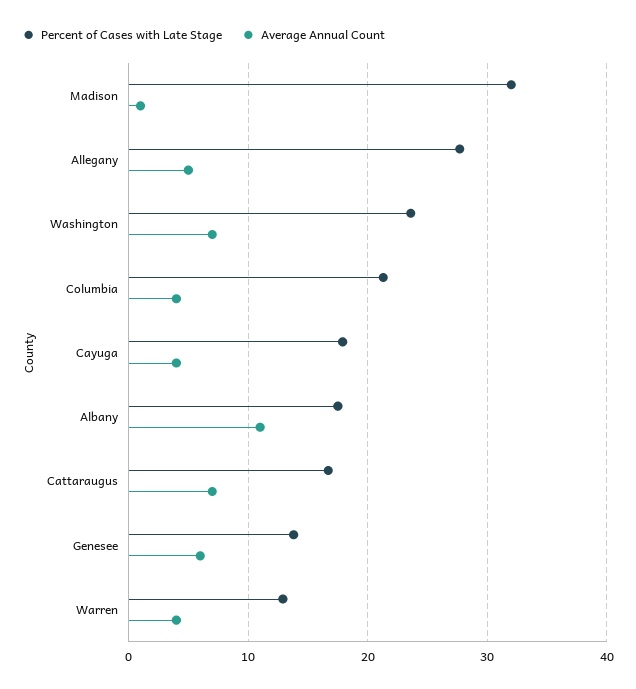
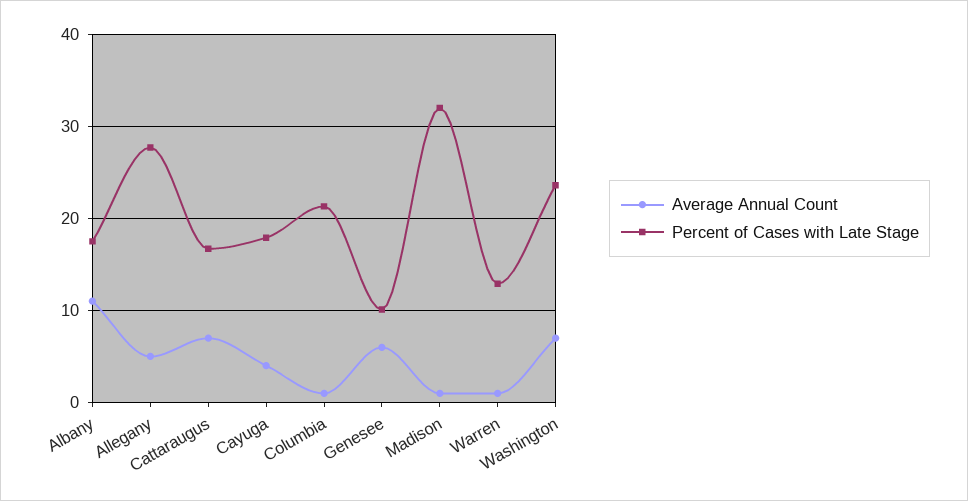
  {
    "Percent of Cases with Late Stage": {
      "Madison": 32,
      "Allegany": 28,
      "Washington": 24,
      "Columbia": 21,
      "Cayuga": 18,
      "Albany": 18,
      "Cattaraugus": 17,
-     "Genesee": 14,
+     "Genesee": 10,
      "Warren": 13
    },
    "Average Annual Count": {
      "Madison": 1,
      "Allegany": 5,
      "Washington": 7,
-     "Columbia": 4,
+     "Columbia": 1,
      "Cayuga": 4,
      "Albany": 11,
      "Cattaraugus": 7,
      "Genesee": 6,
-     "Warren": 4
+     "Warren": 1
    }
  }

